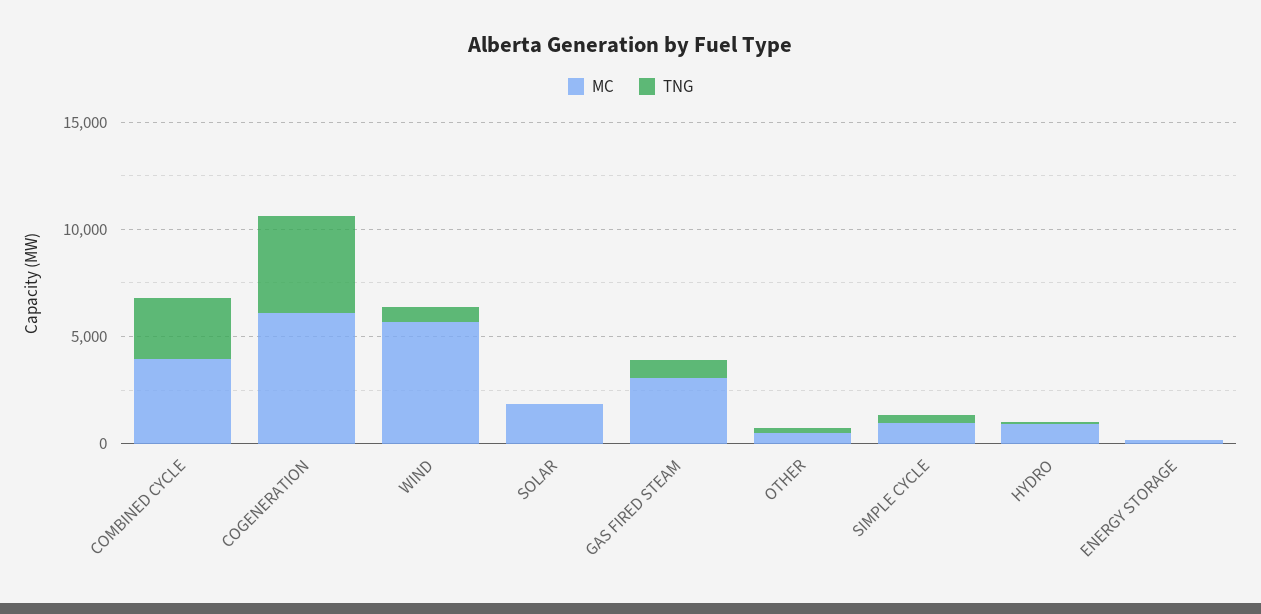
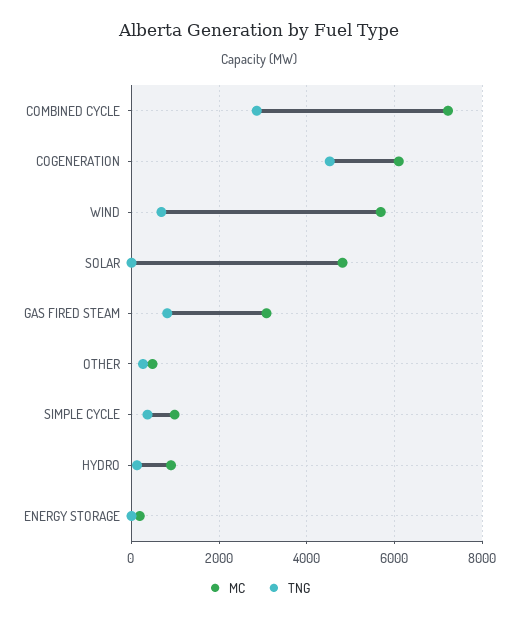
  {
    "MC": {
-     "COMBINED CYCLE": 4000,
+     "COMBINED CYCLE": 7200,
      "COGENERATION": 6000,
      "WIND": 5600,
-     "SOLAR": 2000,
+     "SOLAR": 4800,
      "GAS FIRED STEAM": 3000,
      "OTHER": 400,
      "SIMPLE CYCLE": 1000,
      "HYDRO": 800,
      "ENERGY STORAGE": 200
    },
    "TNG": {
      "COMBINED CYCLE": 2800,
      "COGENERATION": 4600,
      "WIND": 600,
      "SOLAR": 0,
      "GAS FIRED STEAM": 800,
      "OTHER": 200,
      "SIMPLE CYCLE": 400,
      "HYDRO": 200,
      "ENERGY STORAGE": 0
    }
  }

